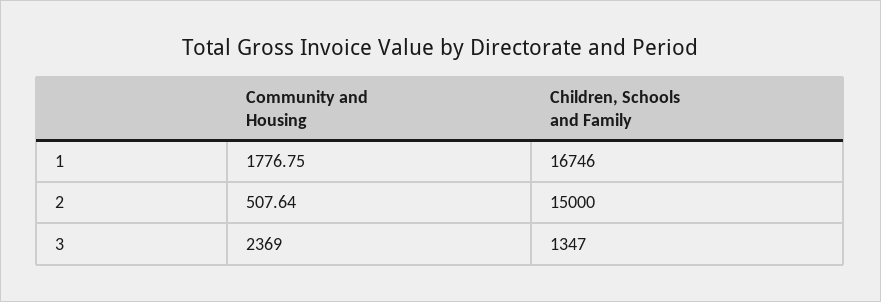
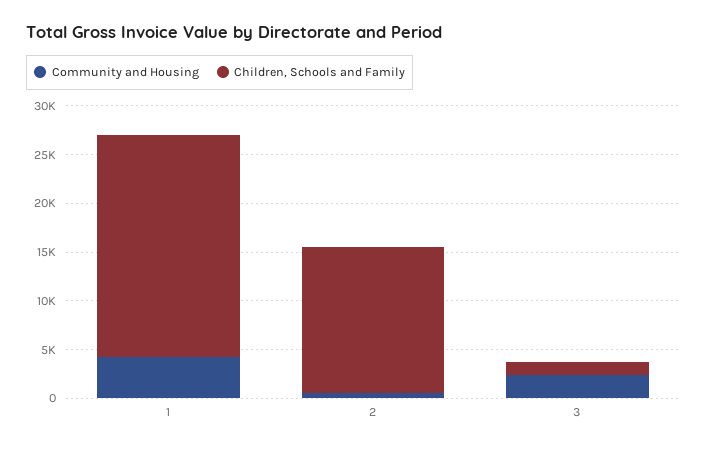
  {
    "Community and Housing": {
-     "1": 1776.75,
+     "1": 4000,
      "2": 507.64,
      "3": 2369
    },
    "Children, Schools and Family": {
-     "1": 16746,
+     "1": 23000,
      "2": 15000,
      "3": 1347
    }
  }

